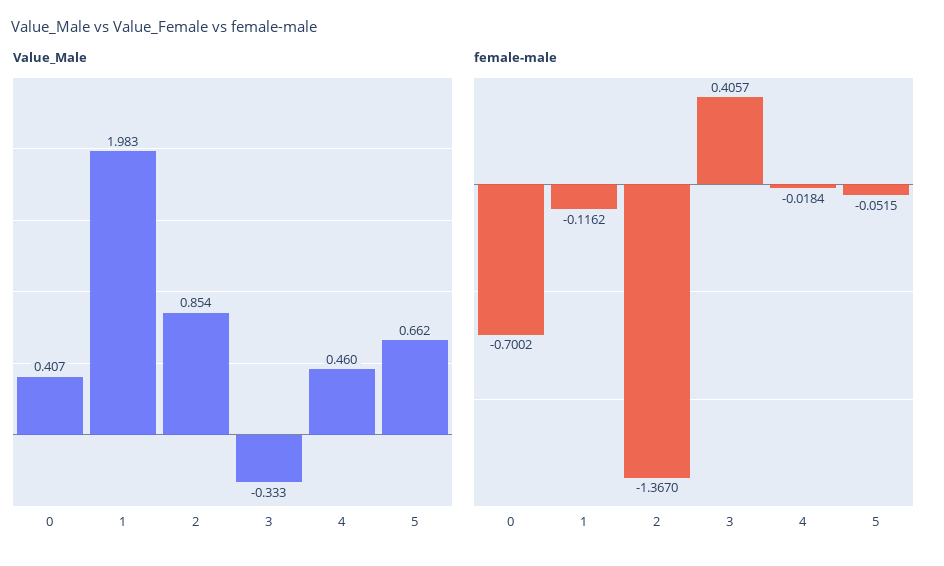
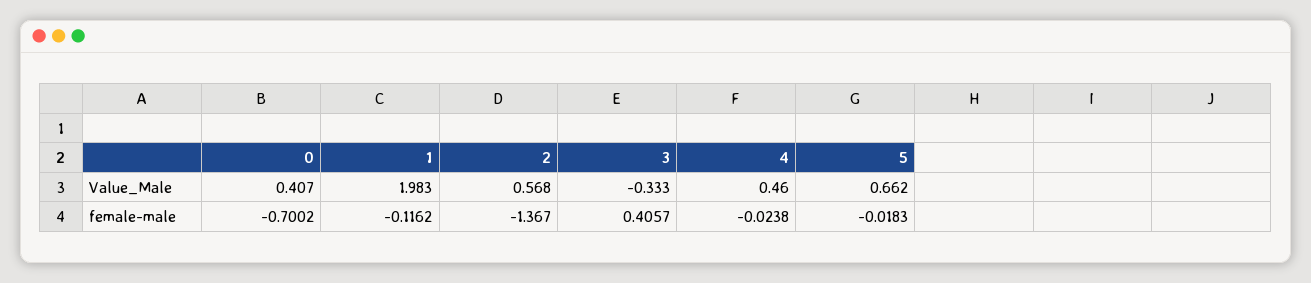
  {
    "Value_Male": {
      "0": 0.407,
      "1": 1.983,
-     "2": 0.854,
+     "2": 0.568,
      "3": -0.333,
      "4": 0.46,
      "5": 0.662
    },
    "female-male": {
      "0": -0.7002,
      "1": -0.1162,
      "2": -1.367,
      "3": 0.4057,
-     "4": -0.0184,
+     "4": -0.0238,
-     "5": -0.0515
+     "5": -0.0183
    }
  }

